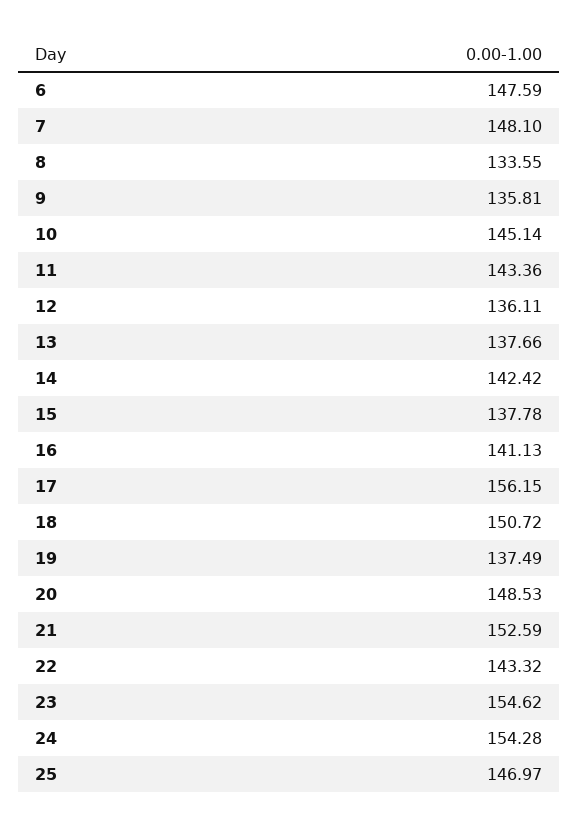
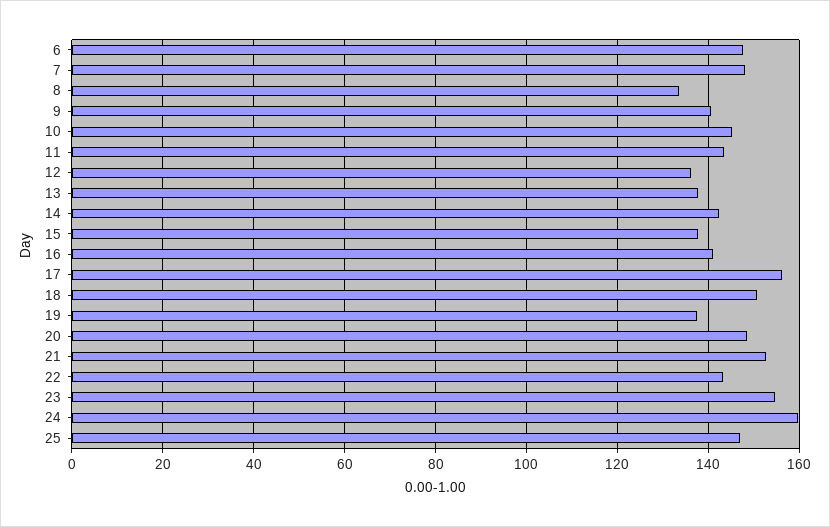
  {
    "6": 147.59,
    "7": 148.1,
    "8": 133.55,
-   "9": 135.81,
+   "9": 140,
    "10": 145.14,
    "11": 143.36,
    "12": 136.11,
    "13": 137.66,
    "14": 142.42,
    "15": 137.78,
    "16": 141.13,
    "17": 156.15,
    "18": 150.72,
    "19": 137.49,
    "20": 148.53,
    "21": 152.59,
    "22": 143.32,
    "23": 154.62,
-   "24": 154.28,
+   "24": 160,
    "25": 146.97
  }

